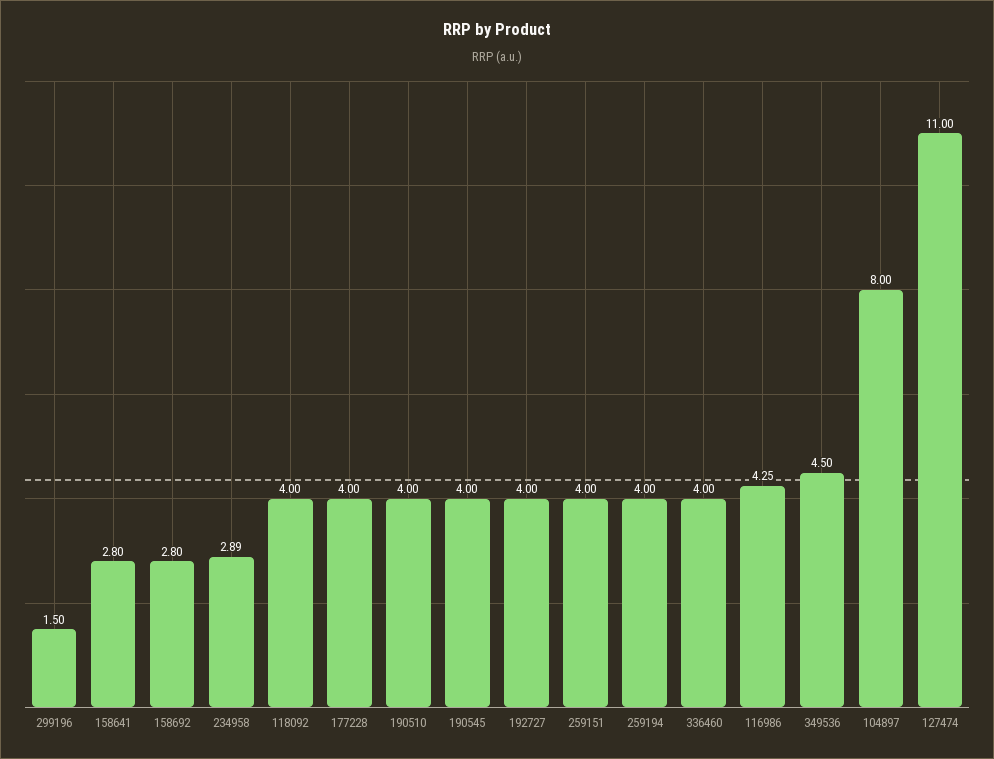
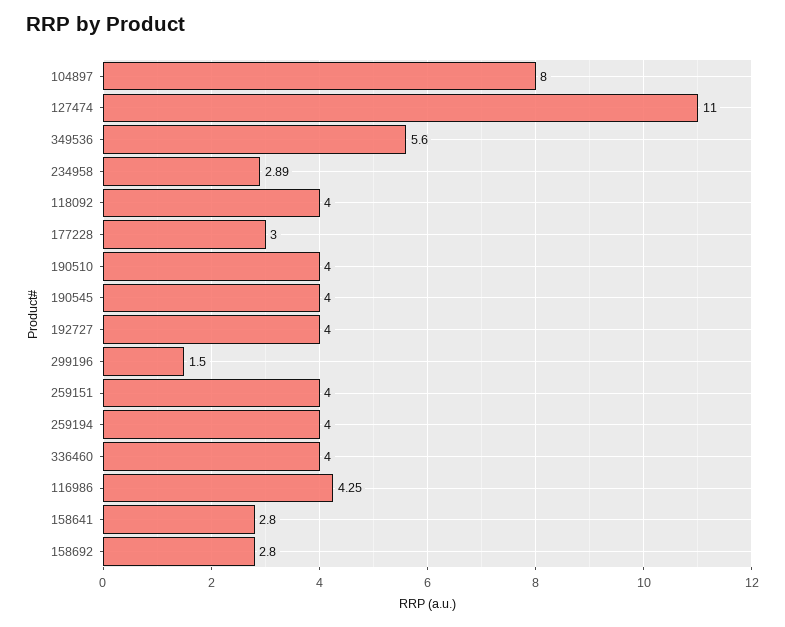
  {
    "299196": 1.5,
    "158641": 2.8,
    "158692": 2.8,
    "234958": 2.89,
    "118092": 4,
-   "177228": 4,
+   "177228": 3,
    "190510": 4,
    "190545": 4,
    "192727": 4,
    "259151": 4,
    "259194": 4,
    "336460": 4,
    "116986": 4.25,
-   "349536": 4.5,
+   "349536": 5.6,
    "104897": 8,
    "127474": 11
  }

